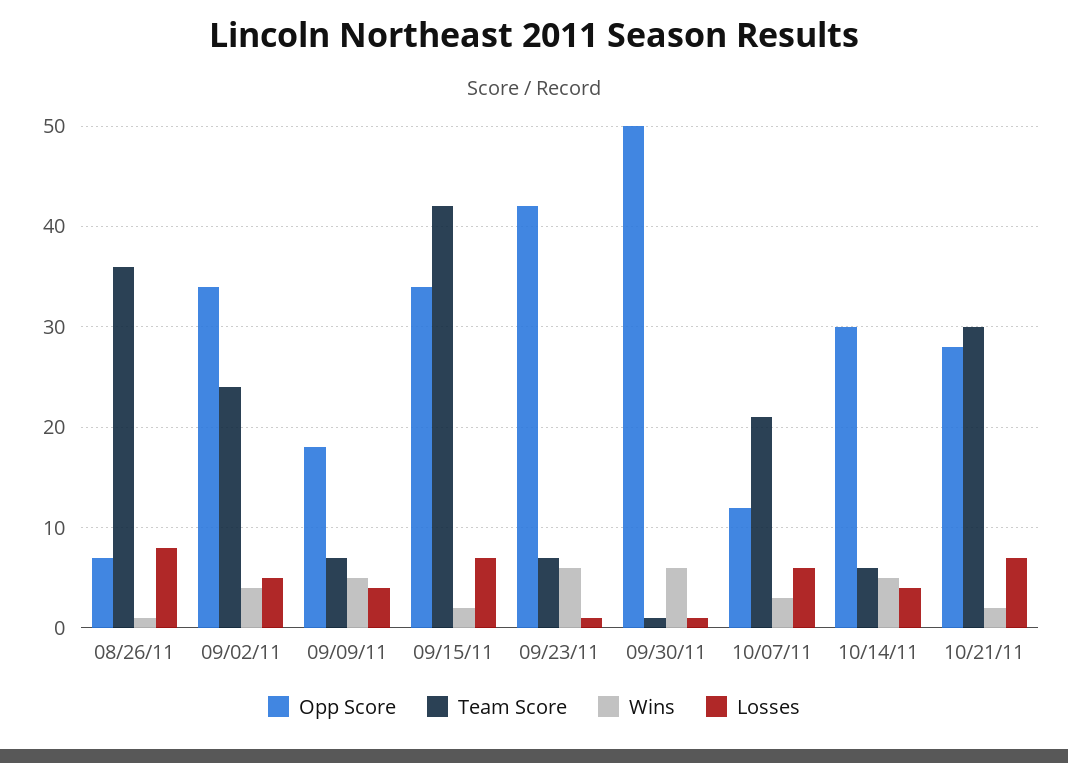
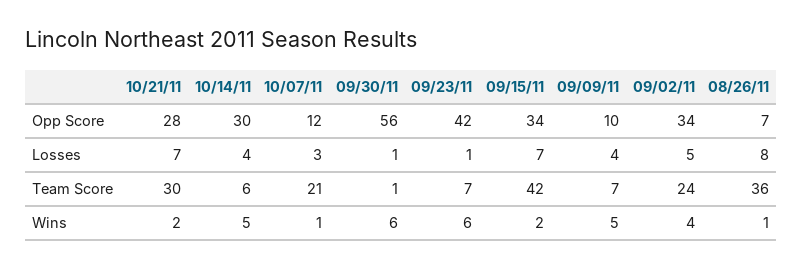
  {
    "Opp Score": {
      "08/26/11": 7,
      "09/02/11": 34,
-     "09/09/11": 18,
+     "09/09/11": 10,
      "09/15/11": 34,
      "09/23/11": 42,
-     "09/30/11": 50,
+     "09/30/11": 56,
      "10/07/11": 12,
      "10/14/11": 30,
      "10/21/11": 28
    },
    "Team Score": {
      "08/26/11": 36,
      "09/02/11": 24,
      "09/09/11": 7,
      "09/15/11": 42,
      "09/23/11": 7,
      "09/30/11": 1,
      "10/07/11": 21,
      "10/14/11": 6,
      "10/21/11": 30
    },
    "Wins": {
      "08/26/11": 1,
      "09/02/11": 4,
      "09/09/11": 5,
      "09/15/11": 2,
      "09/23/11": 6,
      "09/30/11": 6,
-     "10/07/11": 3,
+     "10/07/11": 1,
      "10/14/11": 5,
      "10/21/11": 2
    },
    "Losses": {
      "08/26/11": 8,
      "09/02/11": 5,
      "09/09/11": 4,
      "09/15/11": 7,
      "09/23/11": 1,
      "09/30/11": 1,
-     "10/07/11": 6,
+     "10/07/11": 3,
      "10/14/11": 4,
      "10/21/11": 7
    }
  }

